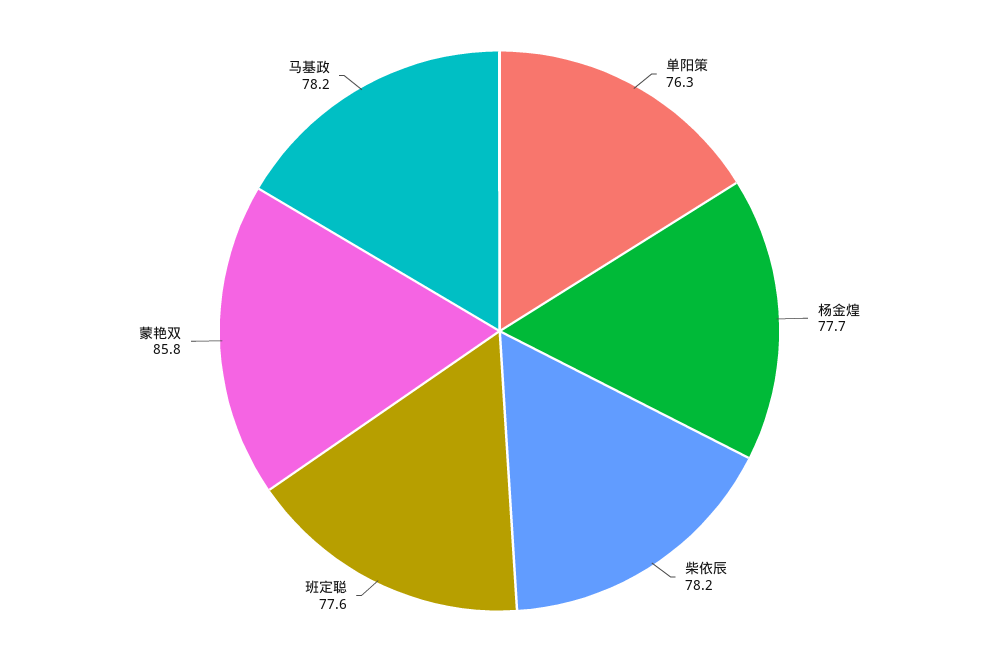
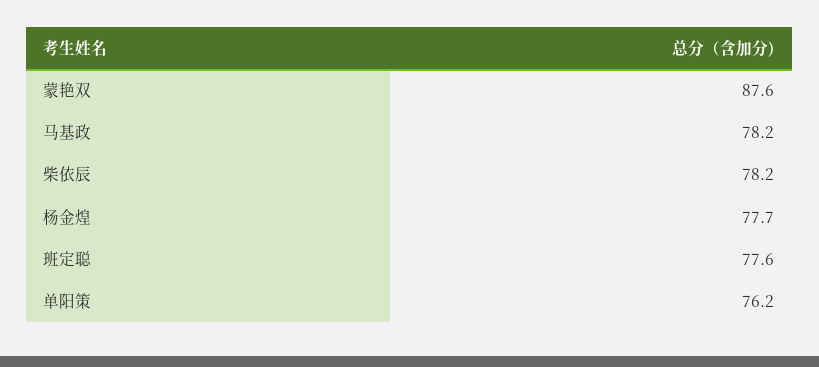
  {
-   "单阳策": 76.3,
+   "单阳策": 76.2,
    "杨金煌": 77.7,
    "柴依辰": 78.2,
    "班定聪": 77.6,
-   "蒙艳双": 85.8,
+   "蒙艳双": 87.6,
    "马基政": 78.2
  }

